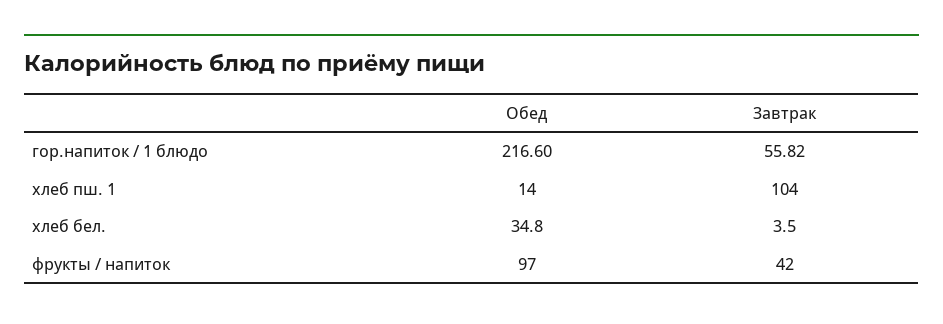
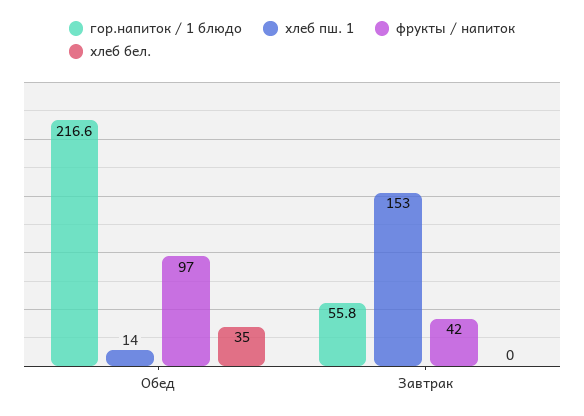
  {
    "гор.напиток / 1 блюдо": {
      "Обед": 216.6,
      "Завтрак": 55.82
    },
    "хлеб пш. 1": {
      "Обед": 14,
-     "Завтрак": 104
+     "Завтрак": 153
    },
    "хлеб бел.": {
      "Обед": 34.8,
-     "Завтрак": 3.5
+     "Завтрак": 0
    },
    "фрукты / напиток": {
      "Обед": 97,
      "Завтрак": 42
    }
  }

